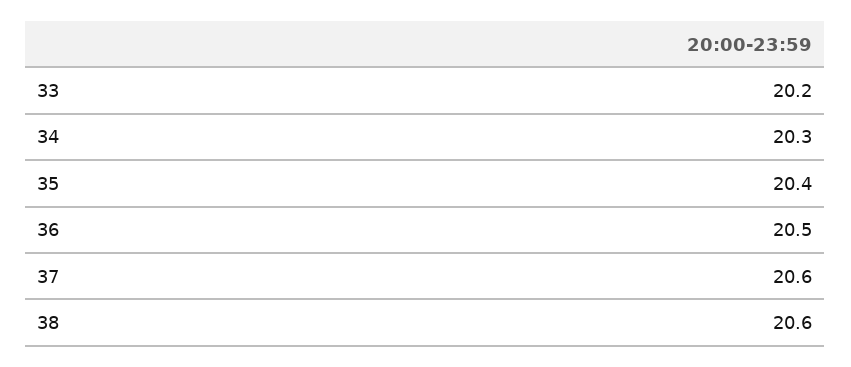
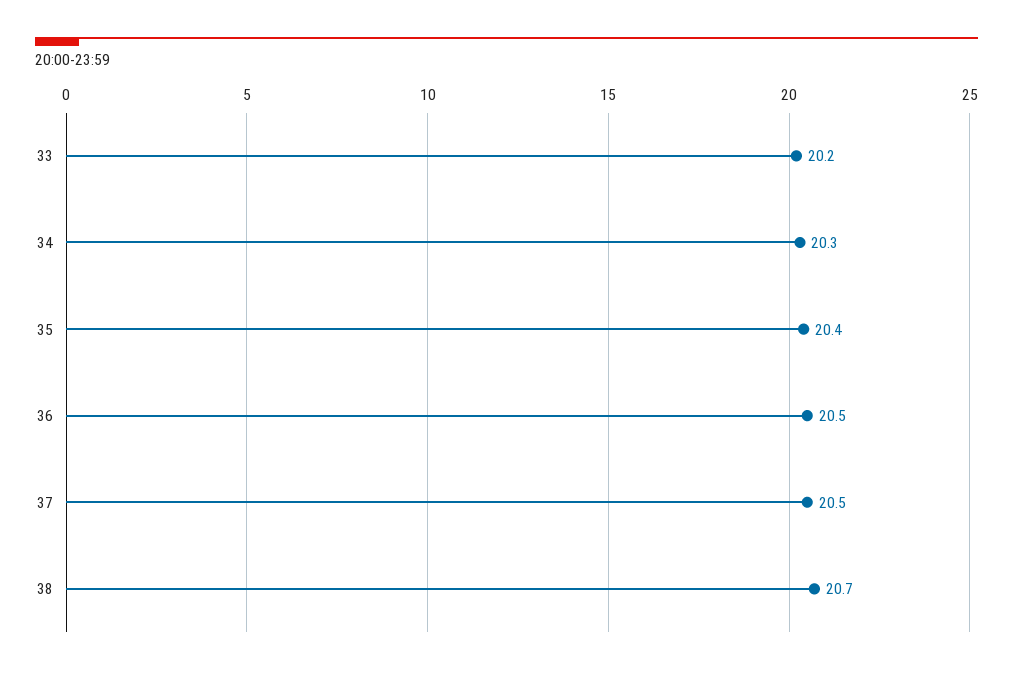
  {
    "33": 20.2,
    "34": 20.3,
    "35": 20.4,
    "36": 20.5,
-   "37": 20.6,
+   "37": 20.5,
-   "38": 20.6
+   "38": 20.7
  }

